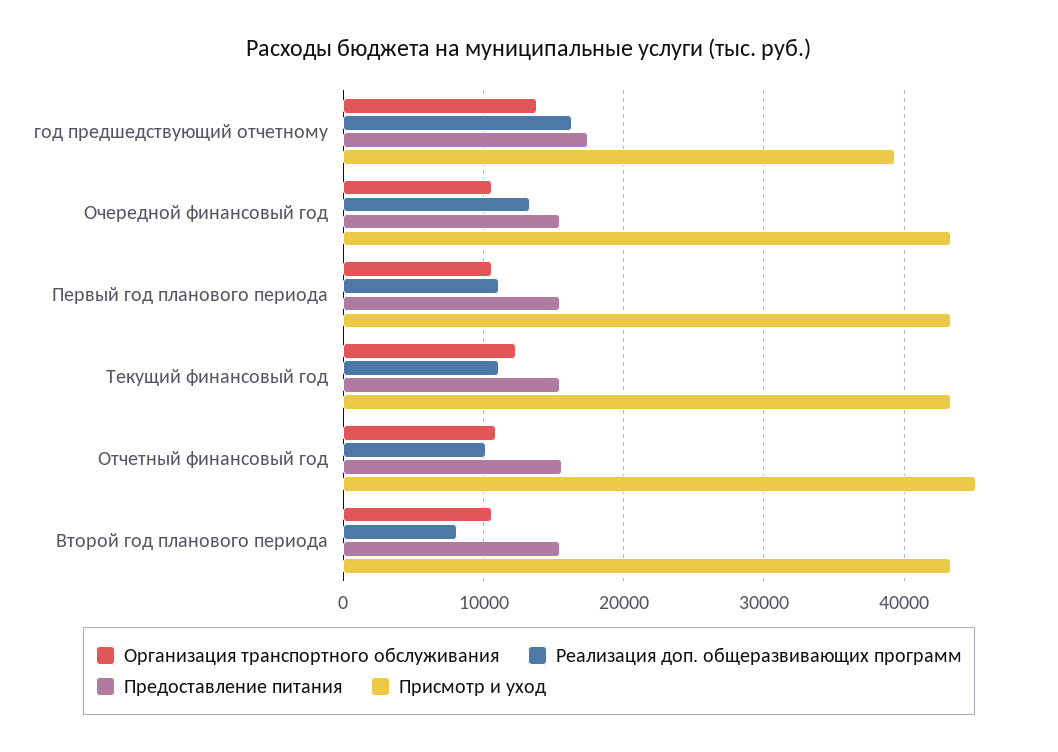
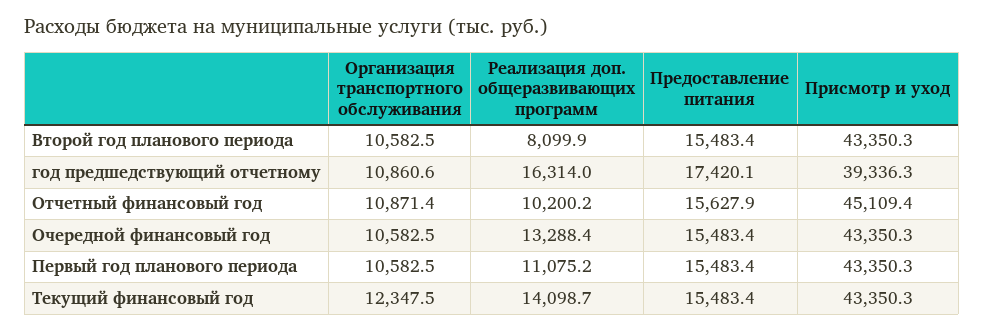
  {
    "Организация транспортного обслуживания": {
-     "год предшедствующий отчетному": 14000,
+     "год предшедствующий отчетному": 10860.6,
      "Очередной финансовый год": 10582.5,
      "Первый год планового периода": 10582.5,
      "Текущий финансовый год": 12347.5,
      "Отчетный финансовый год": 10871.4,
      "Второй год планового периода": 10582.5
    },
    "Реализация доп. общеразвивающих программ": {
      "год предшедствующий отчетному": 16314,
      "Очередной финансовый год": 13288.4,
      "Первый год планового периода": 11075.2,
-     "Текущий финансовый год": 11000,
+     "Текущий финансовый год": 14098.7,
      "Отчетный финансовый год": 10200.2,
      "Второй год планового периода": 8099.9
    },
    "Предоставление питания": {
      "год предшедствующий отчетному": 17420.1,
      "Очередной финансовый год": 15483.4,
      "Первый год планового периода": 15483.4,
      "Текущий финансовый год": 15483.4,
      "Отчетный финансовый год": 15627.9,
      "Второй год планового периода": 15483.4
    },
    "Присмотр и уход": {
      "год предшедствующий отчетному": 39336.3,
      "Очередной финансовый год": 43350.3,
      "Первый год планового периода": 43350.3,
      "Текущий финансовый год": 43350.3,
      "Отчетный финансовый год": 45109.4,
      "Второй год планового периода": 43350.3
    }
  }

